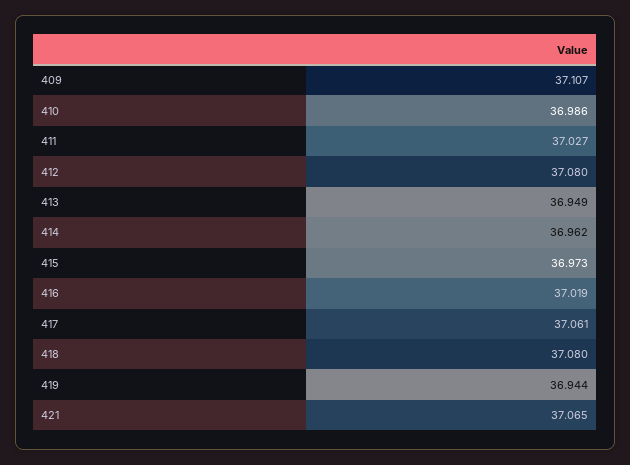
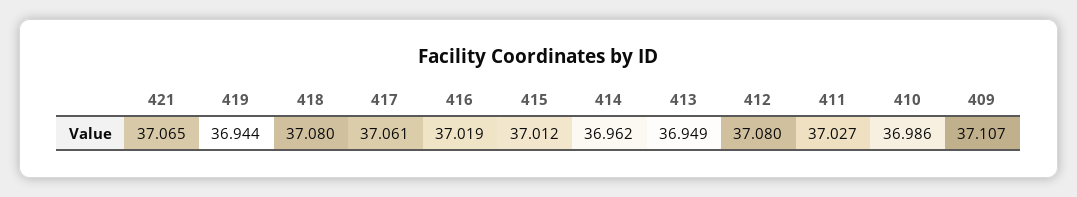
  {
    "409": 37.107,
    "410": 36.986,
    "411": 37.027,
    "412": 37.08,
    "413": 36.949,
    "414": 36.962,
-   "415": 36.973,
+   "415": 37.012,
    "416": 37.019,
    "417": 37.061,
    "418": 37.08,
    "419": 36.944,
    "421": 37.065
  }

